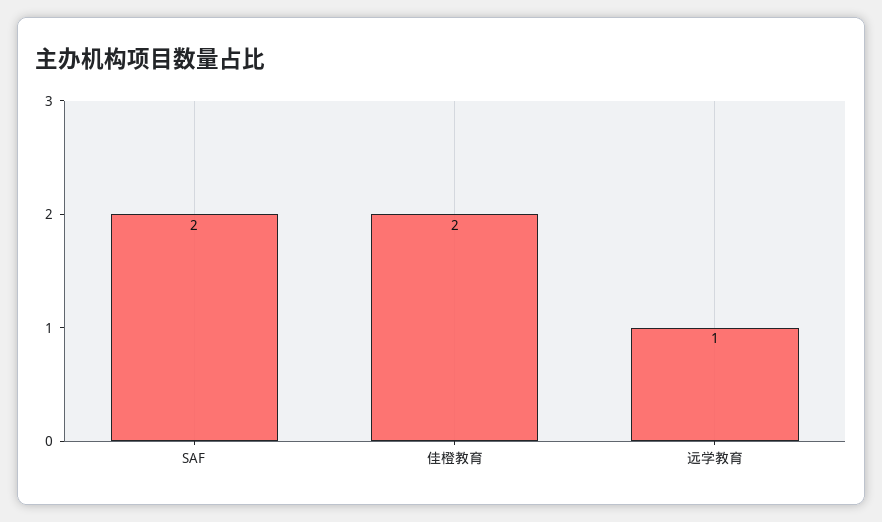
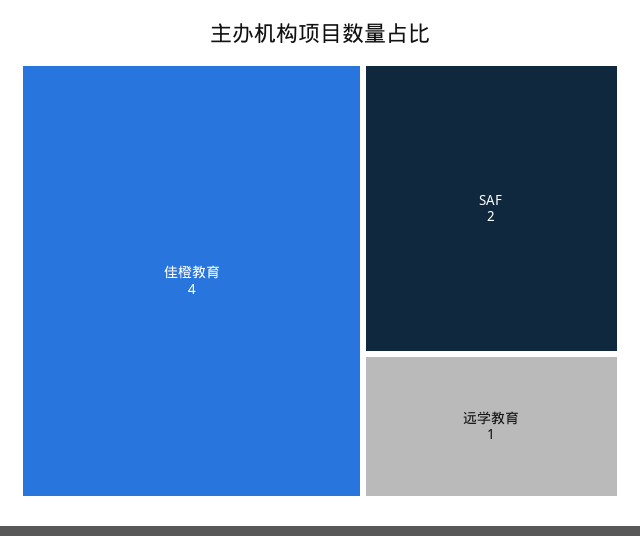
  {
    "SAF": 2,
-   "佳橙教育": 2,
+   "佳橙教育": 4,
    "远学教育": 1
  }

